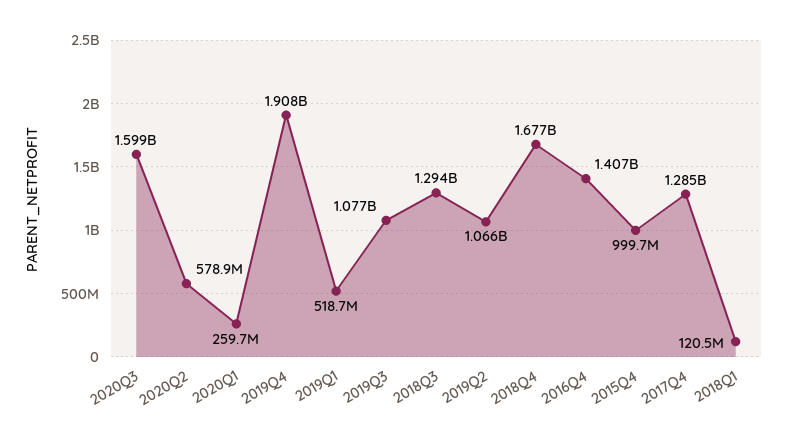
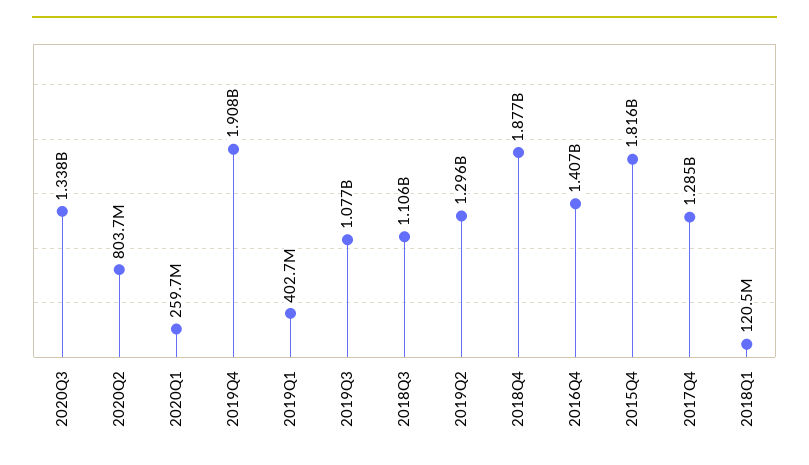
  {
-   "2020Q3": 1599000000,
+   "2020Q3": 1338000000,
-   "2020Q2": 578900000,
+   "2020Q2": 803700000,
    "2020Q1": 259700000,
    "2019Q4": 1908000000,
-   "2019Q1": 518700000,
+   "2019Q1": 402700000,
    "2019Q3": 1077000000,
-   "2018Q3": 1294000000,
+   "2018Q3": 1106000000,
-   "2019Q2": 1066000000,
+   "2019Q2": 1296000000,
-   "2018Q4": 1677000000,
+   "2018Q4": 1877000000,
    "2016Q4": 1407000000,
-   "2015Q4": 999700000,
+   "2015Q4": 1816000000,
    "2017Q4": 1285000000,
    "2018Q1": 120500000
  }

